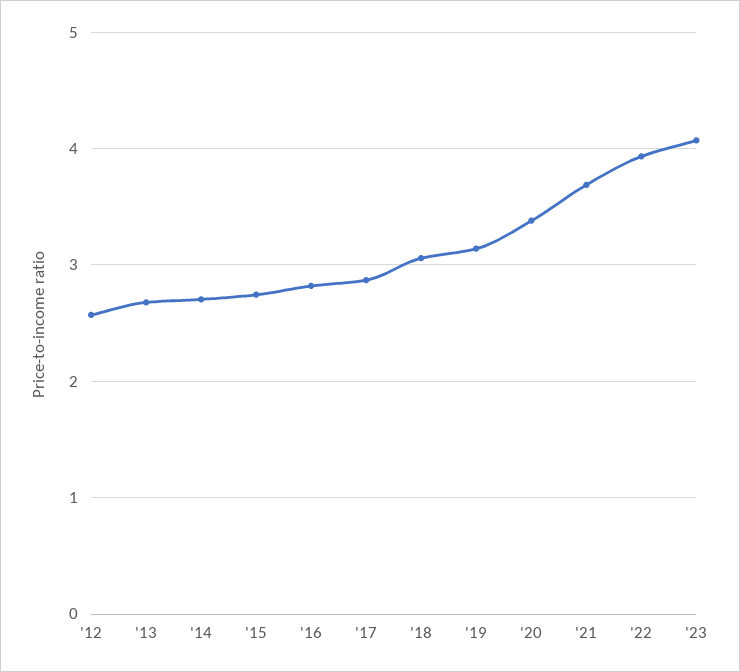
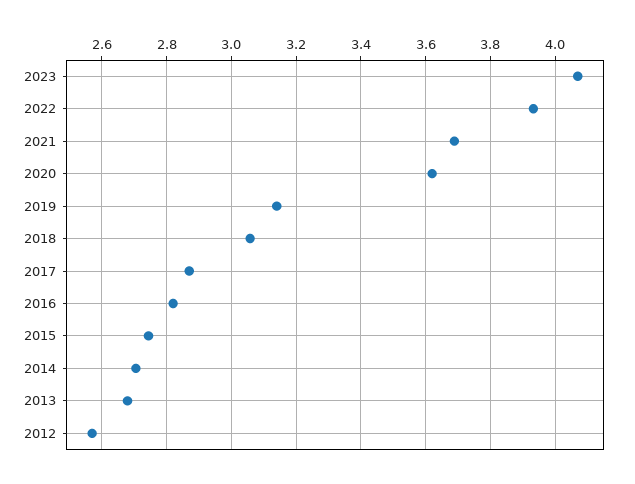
  {
    "'12": 2.58,
    "'13": 2.68,
    "'14": 2.7,
    "'15": 2.74,
    "'16": 2.82,
    "'17": 2.88,
    "'18": 3.06,
    "'19": 3.14,
-   "'20": 3.4,
+   "'20": 3.62,
    "'21": 3.68,
    "'22": 3.94,
    "'23": 4.08
  }

